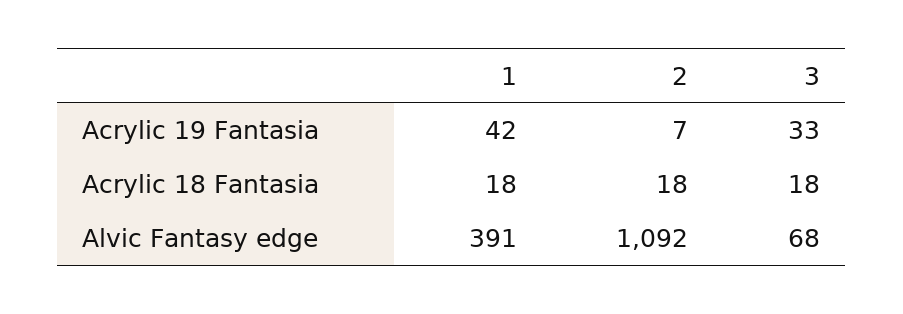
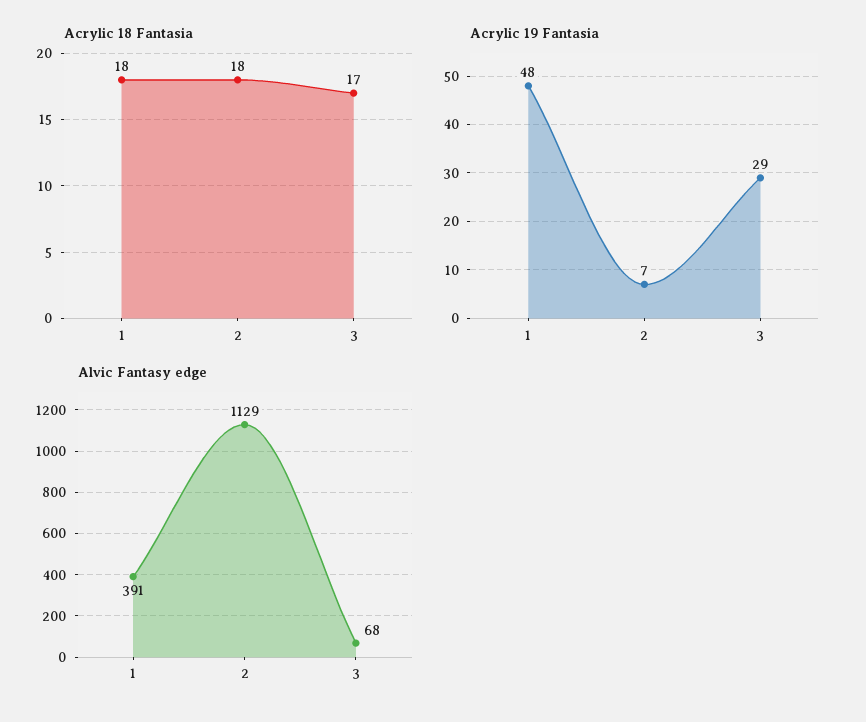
  {
    "Acrylic 19 Fantasia": {
-     "1": 42,
+     "1": 48,
      "2": 7,
-     "3": 33
+     "3": 29
    },
    "Acrylic 18 Fantasia": {
      "1": 18,
      "2": 18,
-     "3": 18
+     "3": 17
    },
    "Alvic Fantasy edge": {
      "1": 391,
-     "2": 1092,
+     "2": 1129,
      "3": 68
    }
  }

